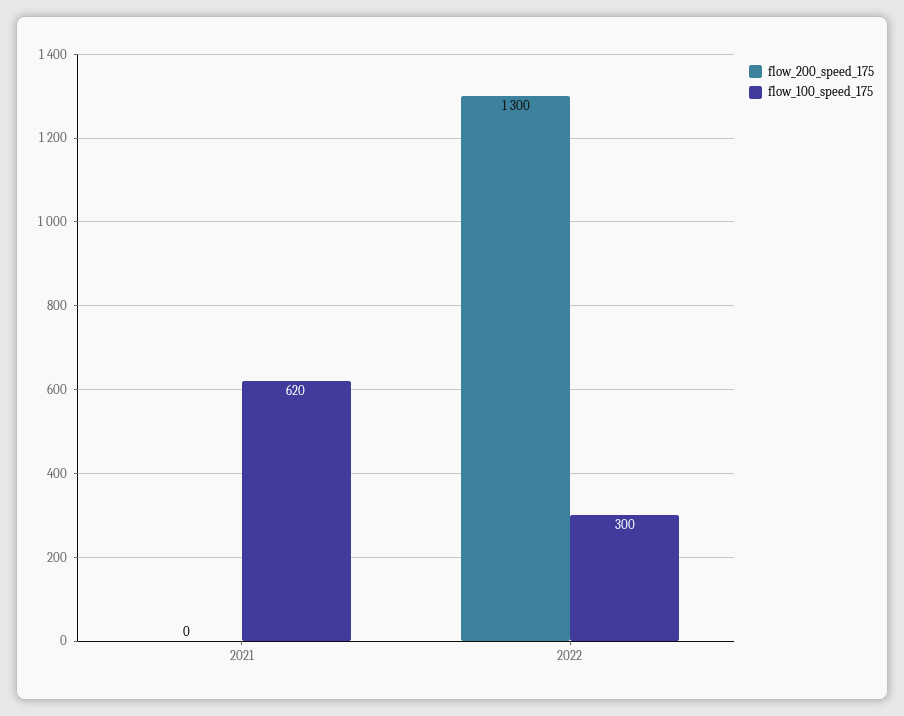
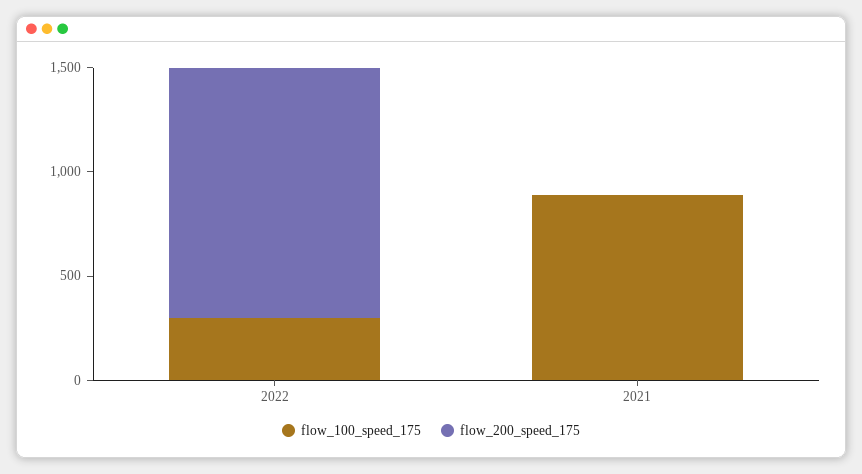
  {
    "flow_200_speed_175": {
      "2021": 0,
-     "2022": 1300
+     "2022": 1200
    },
    "flow_100_speed_175": {
-     "2021": 620,
+     "2021": 900,
      "2022": 300
    }
  }

